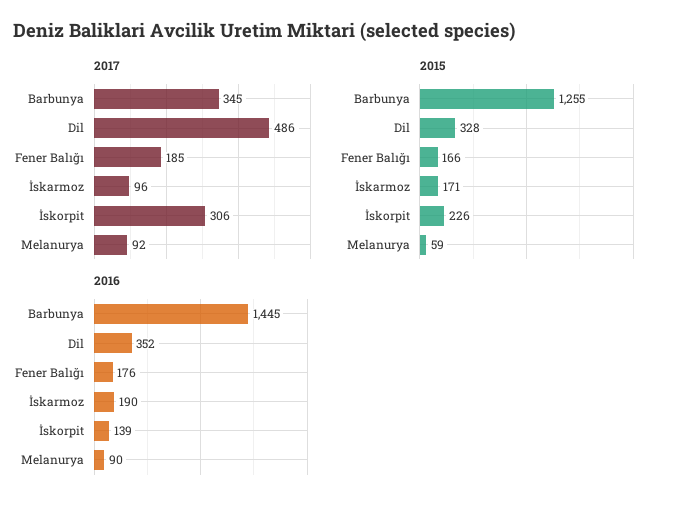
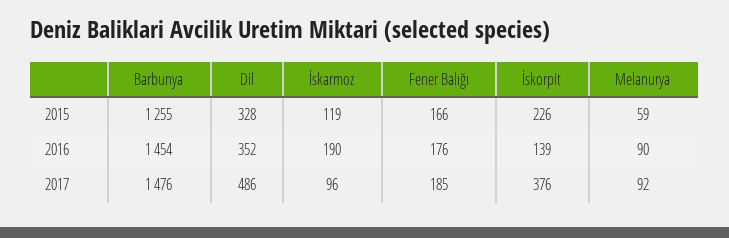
  {
    "2017": {
-     "Barbunya": 345,
+     "Barbunya": 1476,
      "Dil": 486,
      "Fener Balığı": 185,
      "İskarmoz": 96,
-     "İskorpit": 306,
+     "İskorpit": 376,
      "Melanurya": 92
    },
    "2015": {
      "Barbunya": 1255,
      "Dil": 328,
      "Fener Balığı": 166,
-     "İskarmoz": 171,
+     "İskarmoz": 119,
      "İskorpit": 226,
      "Melanurya": 59
    },
    "2016": {
-     "Barbunya": 1445,
+     "Barbunya": 1454,
      "Dil": 352,
      "Fener Balığı": 176,
      "İskarmoz": 190,
      "İskorpit": 139,
      "Melanurya": 90
    }
  }

